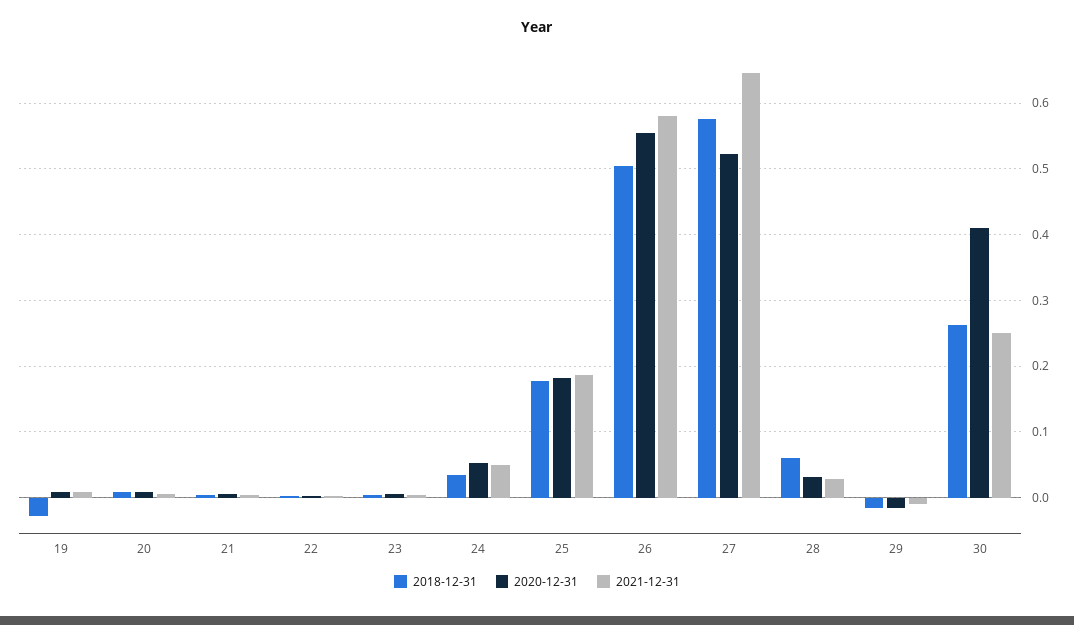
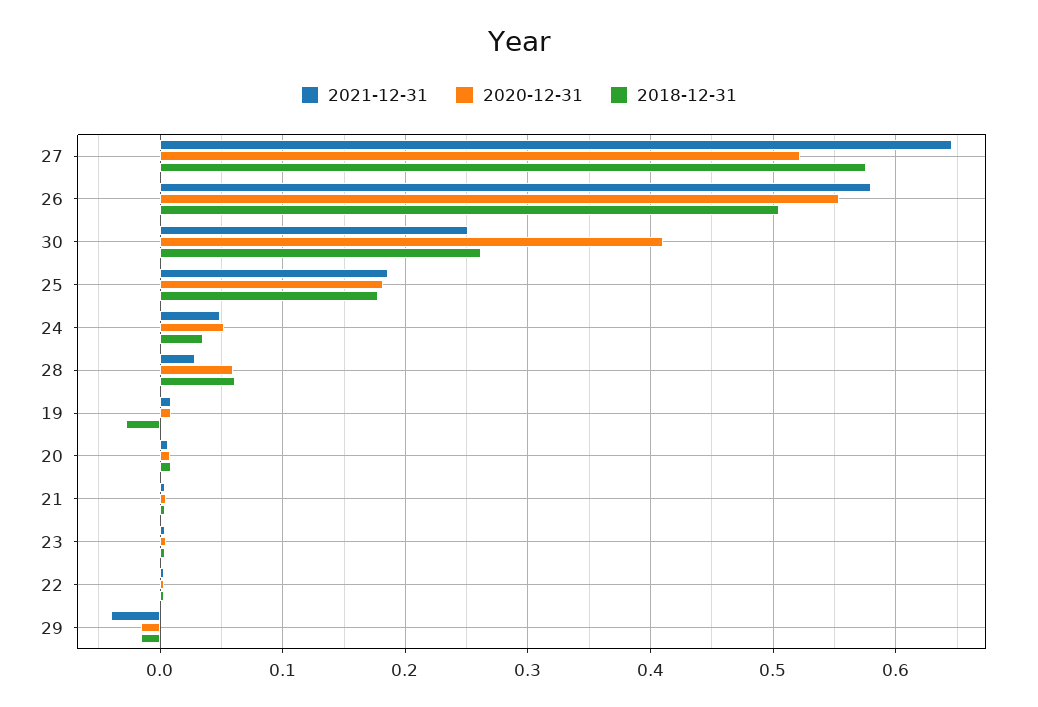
  {
    "2018-12-31": {
      "19": -0.03,
      "20": 0.01,
      "21": 0,
      "22": 0,
      "23": 0,
      "24": 0.04,
      "25": 0.18,
      "26": 0.51,
      "27": 0.58,
      "28": 0.06,
      "29": -0.02,
      "30": 0.26
    },
    "2020-12-31": {
      "19": 0.01,
      "20": 0.01,
      "21": 0.01,
      "22": 0,
      "23": 0.01,
      "24": 0.05,
      "25": 0.18,
      "26": 0.55,
      "27": 0.52,
-     "28": 0.03,
+     "28": 0.06,
      "29": -0.02,
      "30": 0.41
    },
    "2021-12-31": {
      "19": 0.01,
      "20": 0.01,
      "21": 0,
      "22": 0,
      "23": 0,
      "24": 0.05,
      "25": 0.19,
      "26": 0.58,
      "27": 0.65,
      "28": 0.03,
-     "29": -0.01,
+     "29": -0.04,
      "30": 0.25
    }
  }

